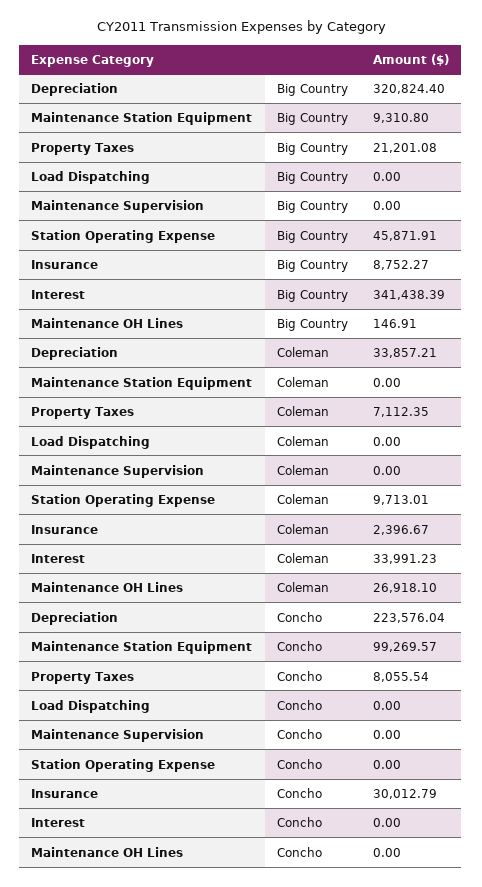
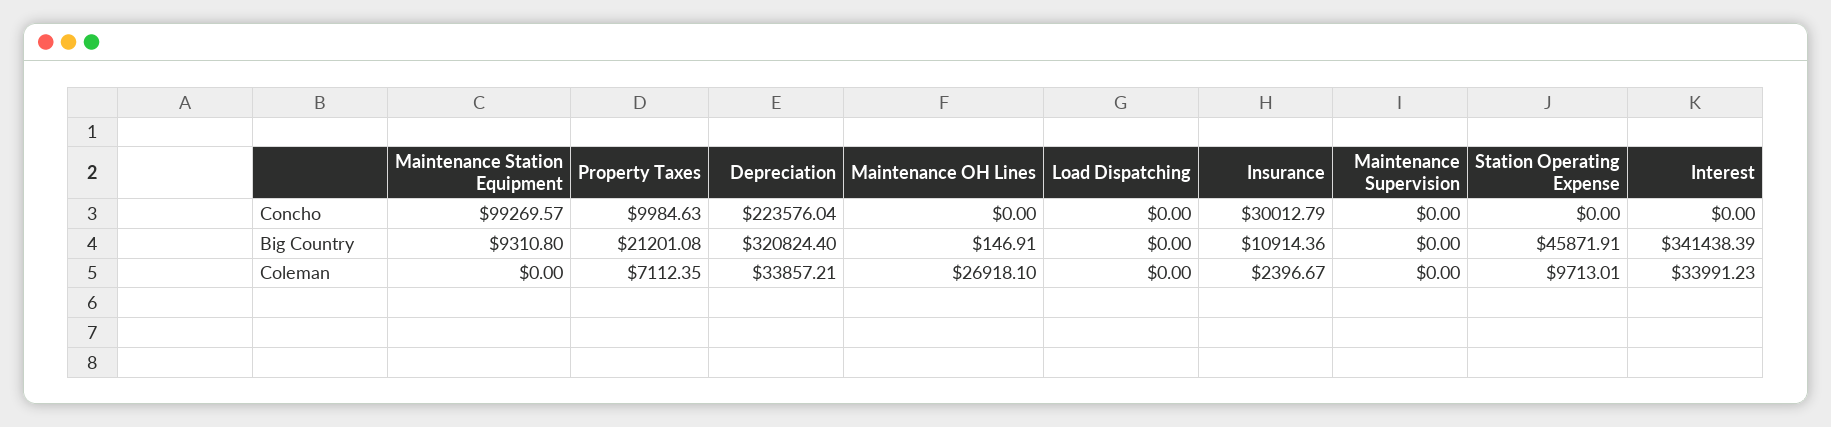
  {
    "Depreciation": {
      "Big Country": 320824.4,
      "Coleman": 33857.21,
      "Concho": 223576.04
    },
    "Maintenance Station Equipment": {
      "Big Country": 9310.8,
      "Coleman": 0,
      "Concho": 99269.57
    },
    "Property Taxes": {
      "Big Country": 21201.08,
      "Coleman": 7112.35,
-     "Concho": 8055.54
+     "Concho": 9984.63
    },
    "Load Dispatching": {
      "Big Country": 0,
      "Coleman": 0,
      "Concho": 0
    },
    "Maintenance Supervision": {
      "Big Country": 0,
      "Coleman": 0,
      "Concho": 0
    },
    "Station Operating Expense": {
      "Big Country": 45871.91,
      "Coleman": 9713.01,
      "Concho": 0
    },
    "Insurance": {
-     "Big Country": 8752.27,
+     "Big Country": 10914.36,
      "Coleman": 2396.67,
      "Concho": 30012.79
    },
    "Interest": {
      "Big Country": 341438.39,
      "Coleman": 33991.23,
      "Concho": 0
    },
    "Maintenance OH Lines": {
      "Big Country": 146.91,
      "Coleman": 26918.1,
      "Concho": 0
    }
  }

